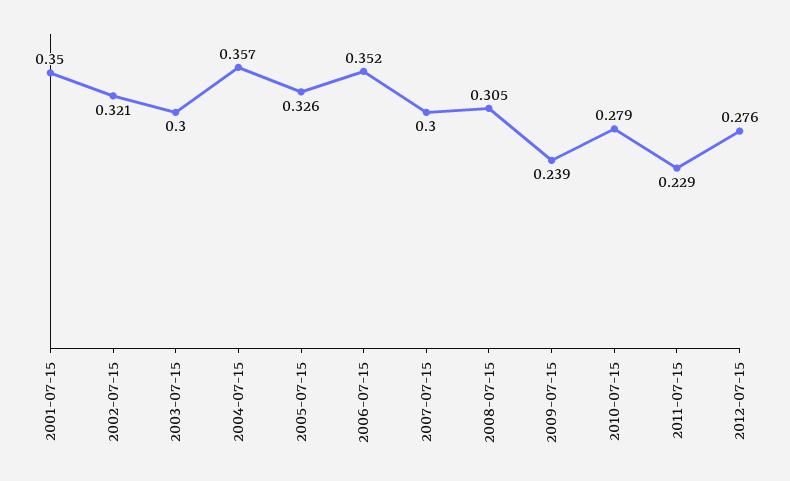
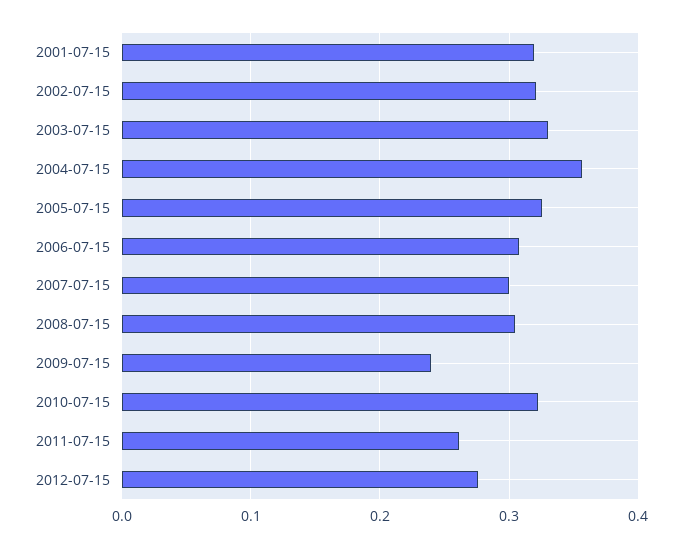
  {
-   "2001-07-15": 0.35,
+   "2001-07-15": 0.32,
    "2002-07-15": 0.321,
-   "2003-07-15": 0.3,
+   "2003-07-15": 0.33,
    "2004-07-15": 0.357,
    "2005-07-15": 0.326,
-   "2006-07-15": 0.352,
+   "2006-07-15": 0.31,
    "2007-07-15": 0.3,
    "2008-07-15": 0.305,
    "2009-07-15": 0.239,
-   "2010-07-15": 0.279,
+   "2010-07-15": 0.32,
-   "2011-07-15": 0.229,
+   "2011-07-15": 0.26,
    "2012-07-15": 0.276
  }

